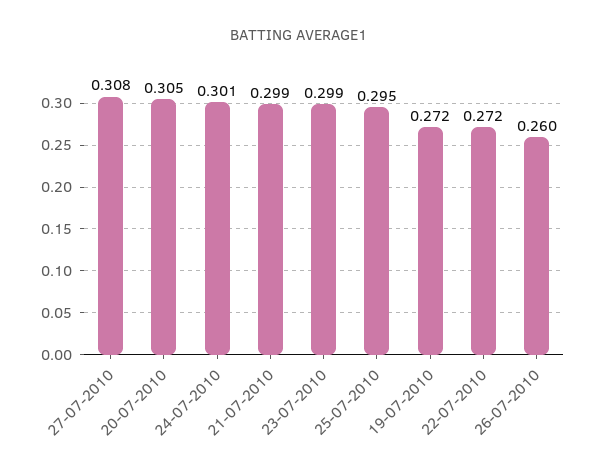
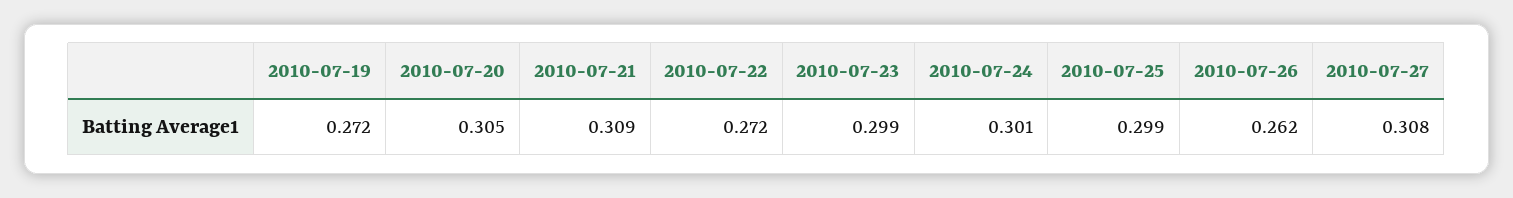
  {
    "27-07-2010": 0.308,
    "20-07-2010": 0.305,
    "24-07-2010": 0.301,
-   "21-07-2010": 0.299,
+   "21-07-2010": 0.309,
    "23-07-2010": 0.299,
-   "25-07-2010": 0.295,
+   "25-07-2010": 0.299,
    "19-07-2010": 0.272,
    "22-07-2010": 0.272,
-   "26-07-2010": 0.26
+   "26-07-2010": 0.262
  }

